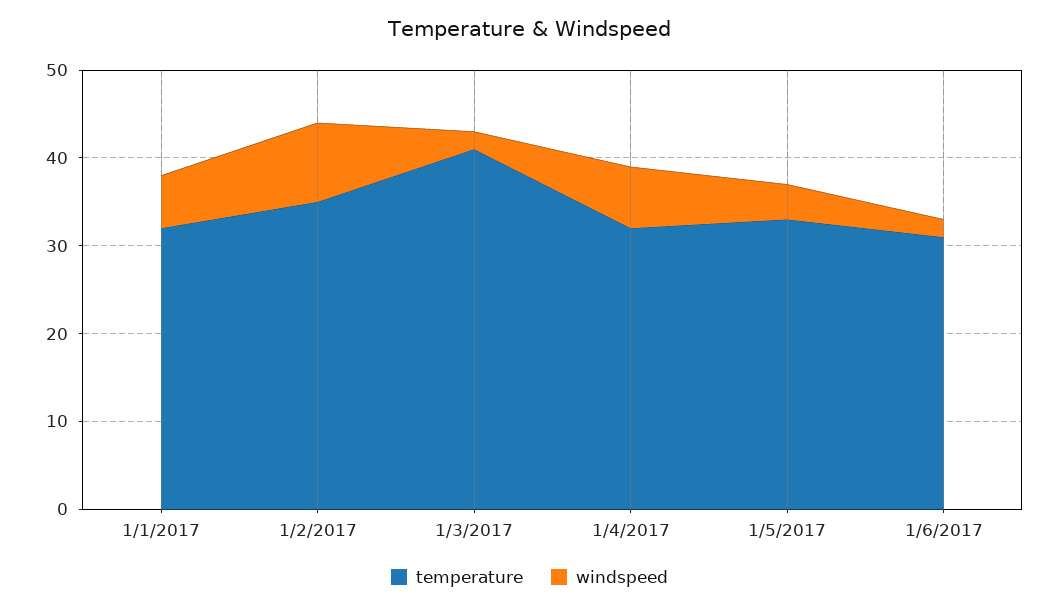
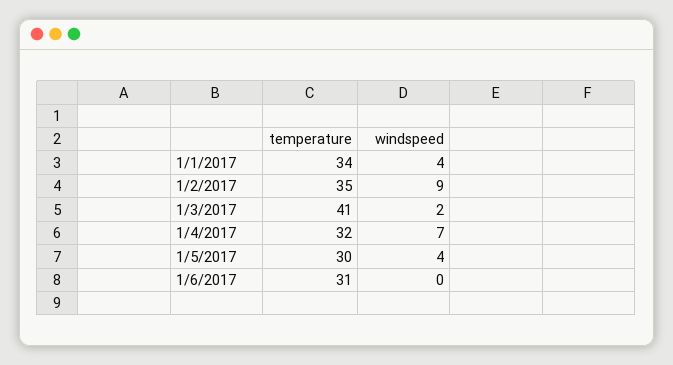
  {
    "temperature": {
-     "1/1/2017": 32,
+     "1/1/2017": 34,
      "1/2/2017": 35,
      "1/3/2017": 41,
      "1/4/2017": 32,
-     "1/5/2017": 33,
+     "1/5/2017": 30,
      "1/6/2017": 31
    },
    "windspeed": {
-     "1/1/2017": 6,
+     "1/1/2017": 4,
      "1/2/2017": 9,
      "1/3/2017": 2,
      "1/4/2017": 7,
      "1/5/2017": 4,
-     "1/6/2017": 2
+     "1/6/2017": 0
    }
  }

